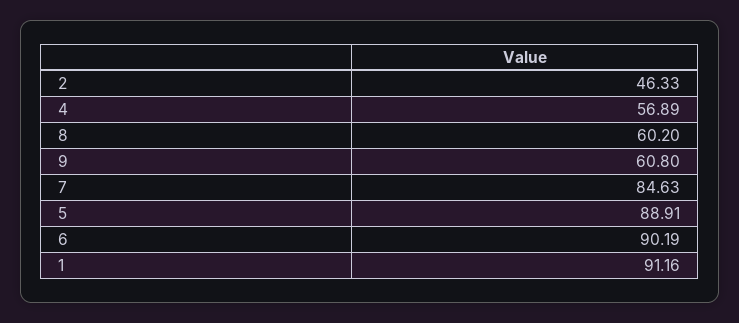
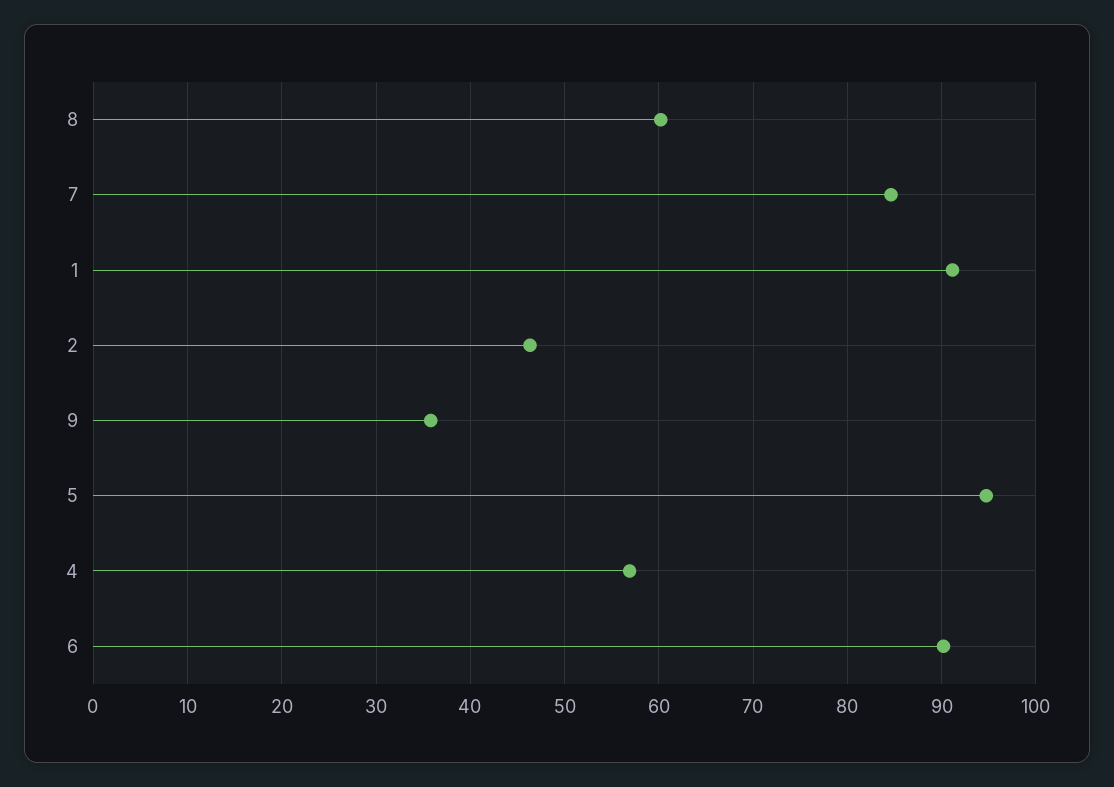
  {
    "2": 46.33,
    "4": 56.89,
    "8": 60.2,
-   "9": 60.8,
+   "9": 36,
    "7": 84.63,
-   "5": 88.91,
+   "5": 95,
    "6": 90.19,
    "1": 91.16
  }

